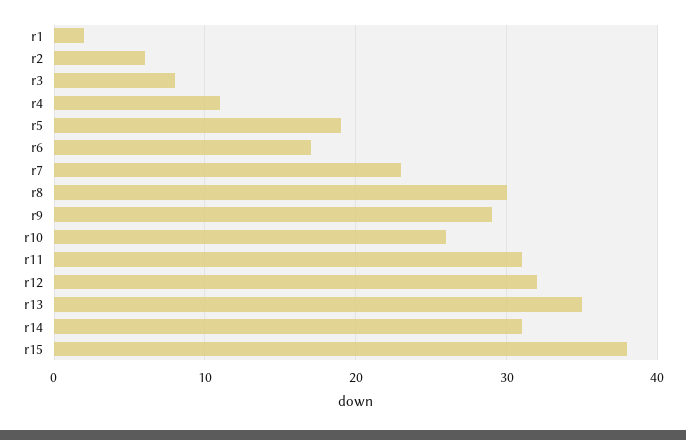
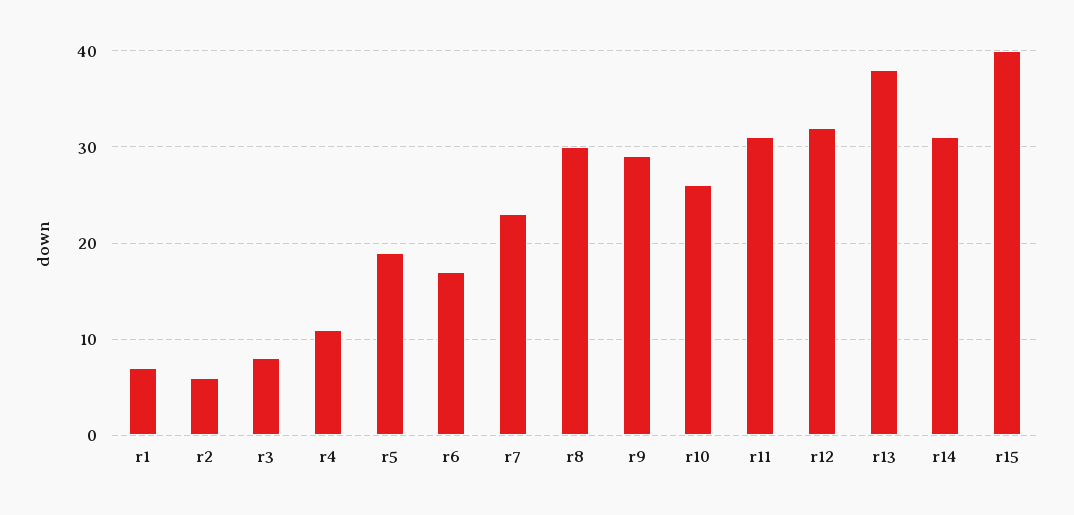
  {
-   "r1": 2,
+   "r1": 7,
    "r2": 6,
    "r3": 8,
    "r4": 11,
    "r5": 19,
    "r6": 17,
    "r7": 23,
    "r8": 30,
    "r9": 29,
    "r10": 26,
    "r11": 31,
    "r12": 32,
-   "r13": 35,
+   "r13": 38,
    "r14": 31,
-   "r15": 38
+   "r15": 40
  }

